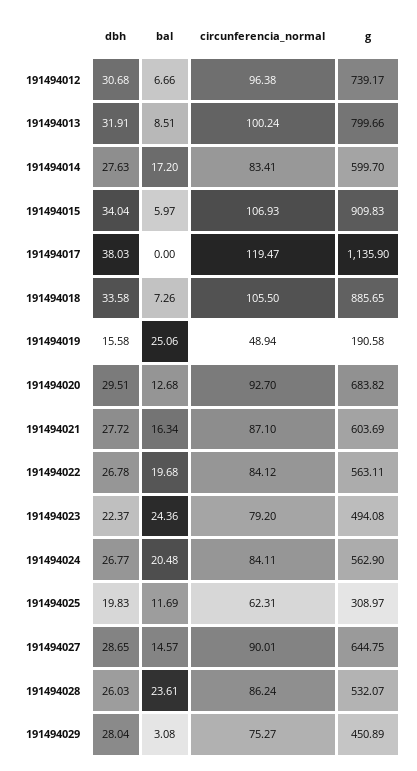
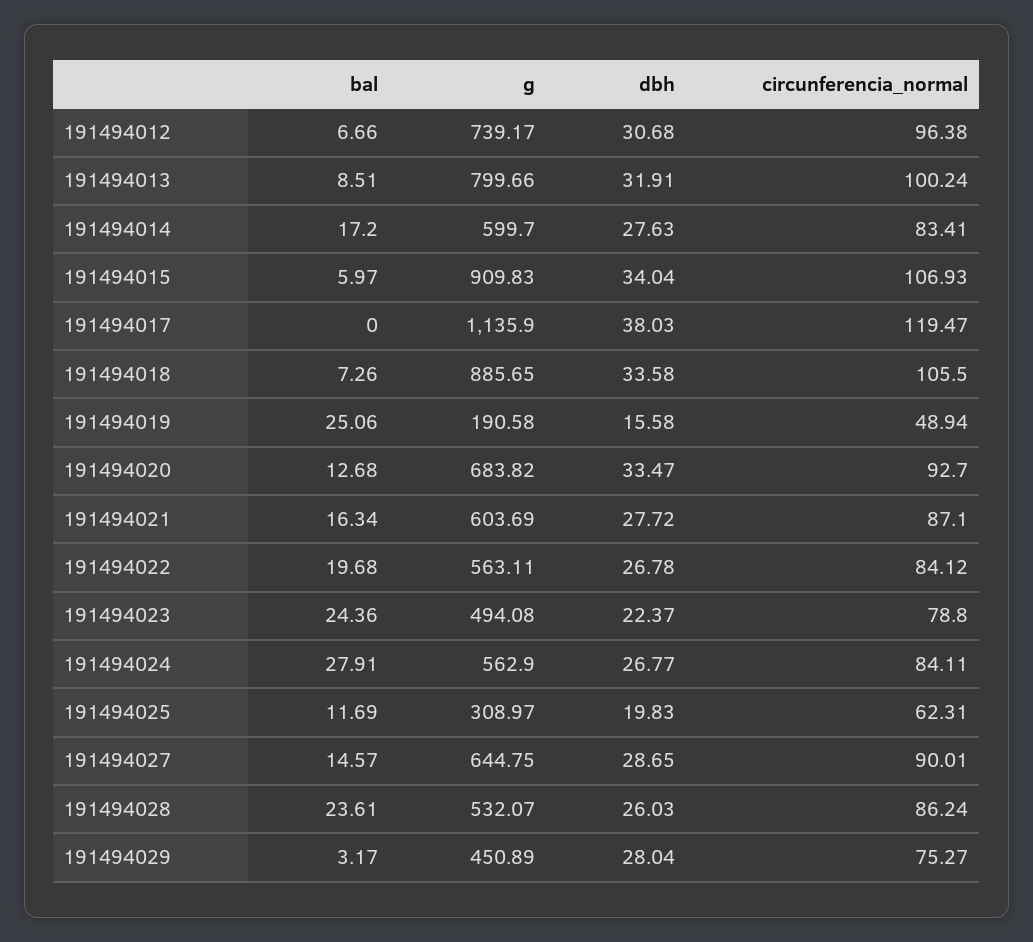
  {
    "dbh": {
      "191494012": 30.68,
      "191494013": 31.91,
      "191494014": 27.63,
      "191494015": 34.04,
      "191494017": 38.03,
      "191494018": 33.58,
      "191494019": 15.58,
-     "191494020": 29.51,
+     "191494020": 33.47,
      "191494021": 27.72,
      "191494022": 26.78,
      "191494023": 22.37,
      "191494024": 26.77,
      "191494025": 19.83,
      "191494027": 28.65,
      "191494028": 26.03,
      "191494029": 28.04
    },
    "bal": {
      "191494012": 6.66,
      "191494013": 8.51,
      "191494014": 17.2,
      "191494015": 5.97,
      "191494017": 0,
      "191494018": 7.26,
      "191494019": 25.06,
      "191494020": 12.68,
      "191494021": 16.34,
      "191494022": 19.68,
      "191494023": 24.36,
-     "191494024": 20.48,
+     "191494024": 27.91,
      "191494025": 11.69,
      "191494027": 14.57,
      "191494028": 23.61,
-     "191494029": 3.08
+     "191494029": 3.17
    },
    "circunferencia_normal": {
      "191494012": 96.38,
      "191494013": 100.24,
      "191494014": 83.41,
      "191494015": 106.93,
      "191494017": 119.47,
      "191494018": 105.5,
      "191494019": 48.94,
      "191494020": 92.7,
      "191494021": 87.1,
      "191494022": 84.12,
-     "191494023": 79.2,
+     "191494023": 78.8,
      "191494024": 84.11,
      "191494025": 62.31,
      "191494027": 90.01,
      "191494028": 86.24,
      "191494029": 75.27
    },
    "g": {
      "191494012": 739.17,
      "191494013": 799.66,
      "191494014": 599.7,
      "191494015": 909.83,
      "191494017": 1135.9,
      "191494018": 885.65,
      "191494019": 190.58,
      "191494020": 683.82,
      "191494021": 603.69,
      "191494022": 563.11,
      "191494023": 494.08,
      "191494024": 562.9,
      "191494025": 308.97,
      "191494027": 644.75,
      "191494028": 532.07,
      "191494029": 450.89
    }
  }

